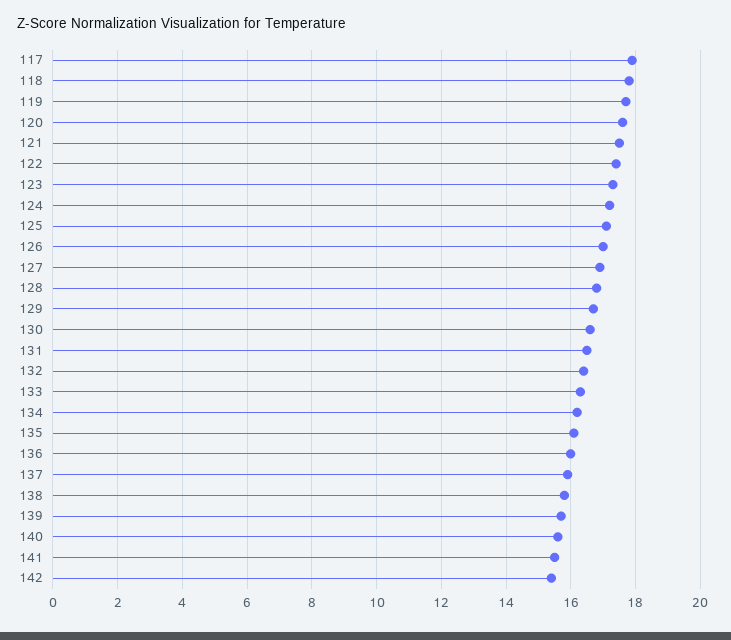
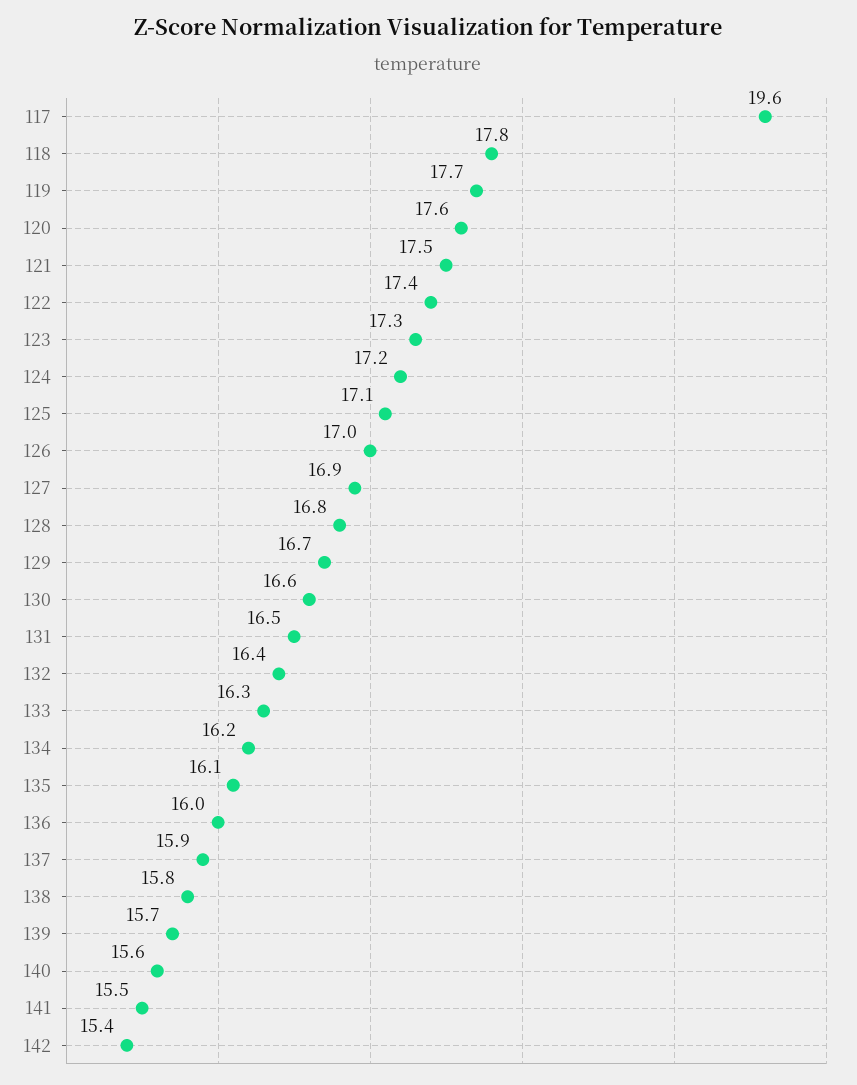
  {
-   "117": 18,
+   "117": 19.6,
    "118": 17.8,
    "119": 17.7,
    "120": 17.6,
    "121": 17.5,
    "122": 17.4,
    "123": 17.3,
    "124": 17.2,
    "125": 17.1,
    "126": 17,
    "127": 16.9,
    "128": 16.8,
    "129": 16.7,
    "130": 16.6,
    "131": 16.5,
    "132": 16.4,
    "133": 16.3,
    "134": 16.2,
    "135": 16.1,
    "136": 16,
    "137": 15.9,
    "138": 15.8,
    "139": 15.7,
    "140": 15.6,
    "141": 15.5,
    "142": 15.4
  }

